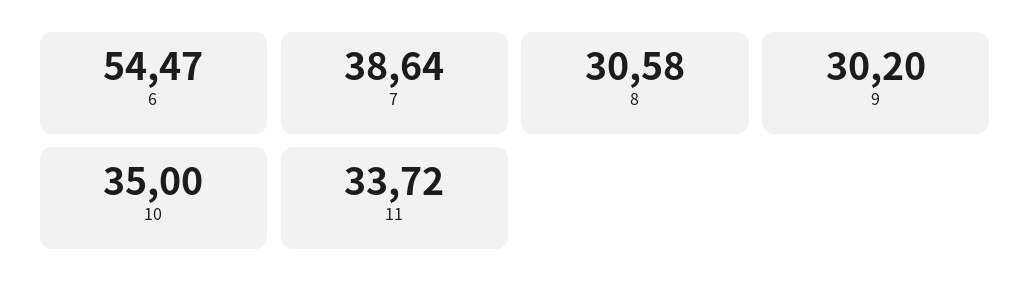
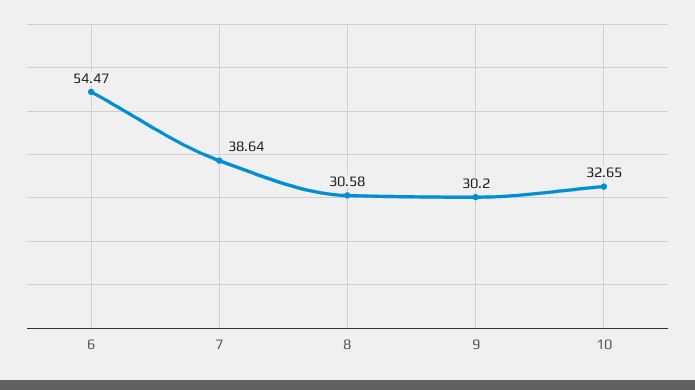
  {
    "6": 54.47,
    "7": 38.64,
    "8": 30.58,
    "9": 30.2,
-   "10": 35,
+   "10": 32.65
-   "11": 33.72
  }

